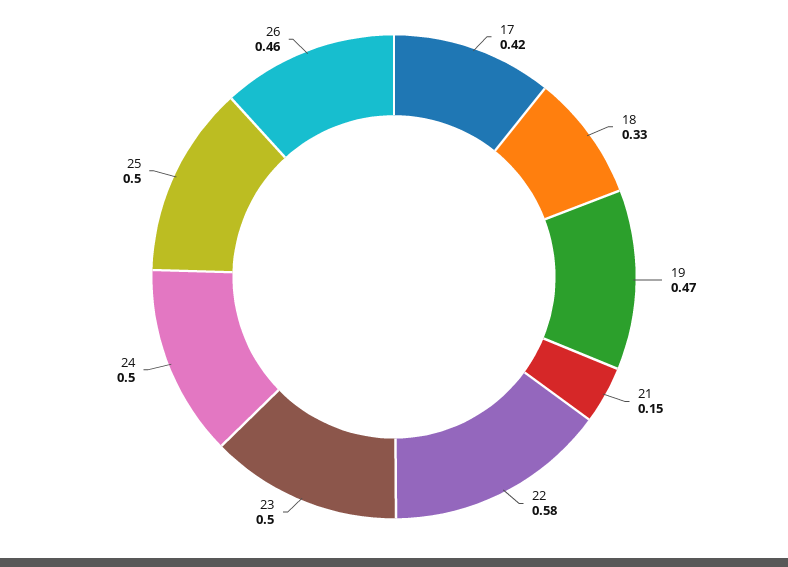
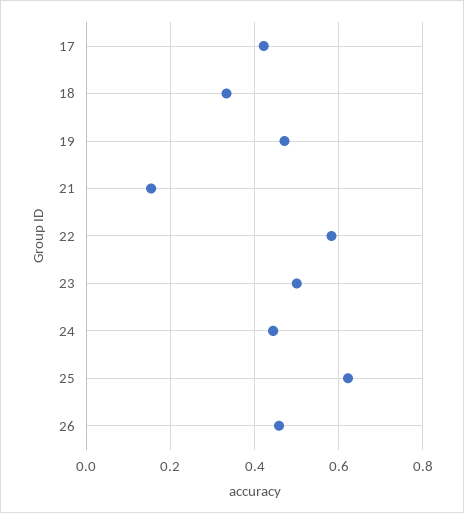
  {
    "17": 0.42,
    "18": 0.33,
    "19": 0.47,
    "21": 0.15,
    "22": 0.58,
    "23": 0.5,
-   "24": 0.5,
+   "24": 0.44,
-   "25": 0.5,
+   "25": 0.62,
    "26": 0.46
  }

